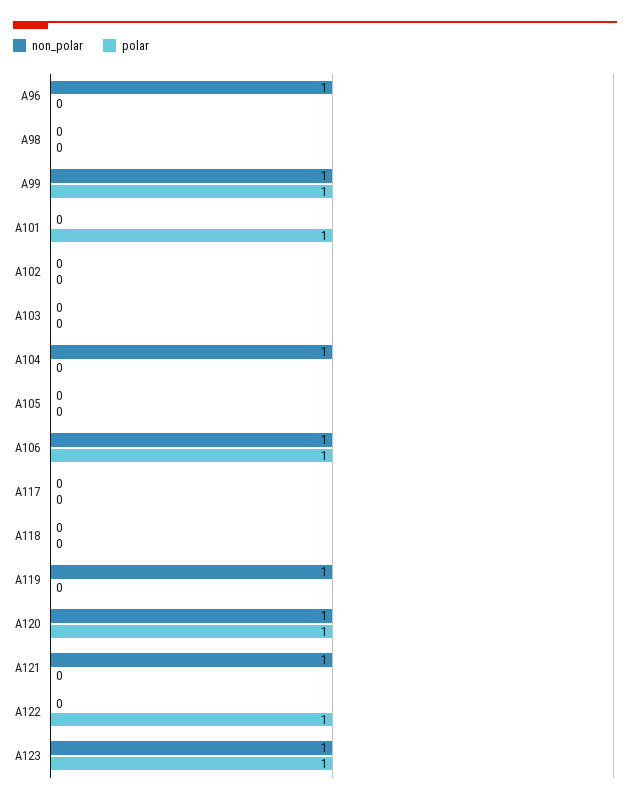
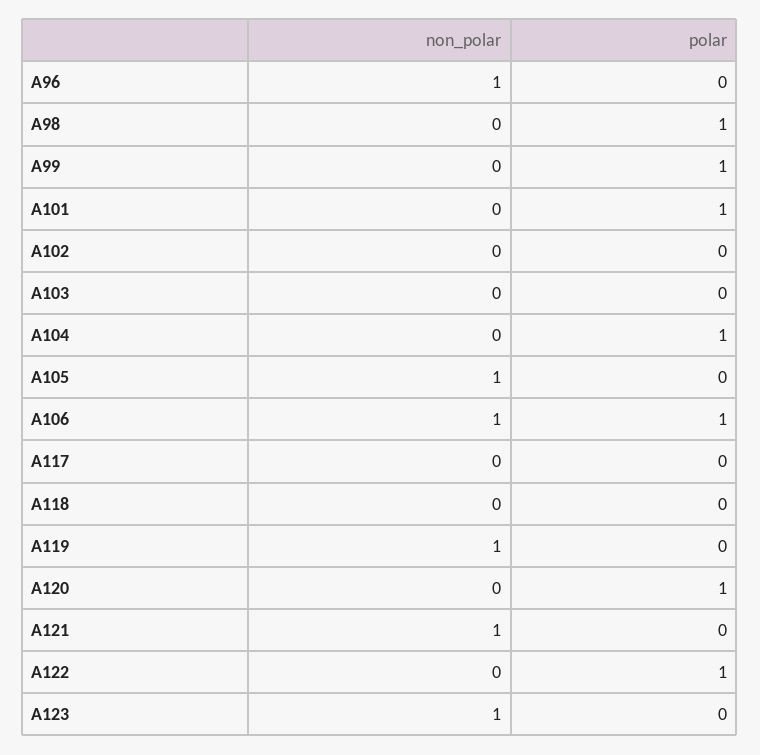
  {
    "non_polar": {
      "A96": 1,
      "A98": 0,
-     "A99": 1,
+     "A99": 0,
      "A101": 0,
      "A102": 0,
      "A103": 0,
-     "A104": 1,
+     "A104": 0,
-     "A105": 0,
+     "A105": 1,
      "A106": 1,
      "A117": 0,
      "A118": 0,
      "A119": 1,
-     "A120": 1,
+     "A120": 0,
      "A121": 1,
      "A122": 0,
      "A123": 1
    },
    "polar": {
      "A96": 0,
-     "A98": 0,
+     "A98": 1,
      "A99": 1,
      "A101": 1,
      "A102": 0,
      "A103": 0,
-     "A104": 0,
+     "A104": 1,
      "A105": 0,
      "A106": 1,
      "A117": 0,
      "A118": 0,
      "A119": 0,
      "A120": 1,
      "A121": 0,
      "A122": 1,
-     "A123": 1
+     "A123": 0
    }
  }

